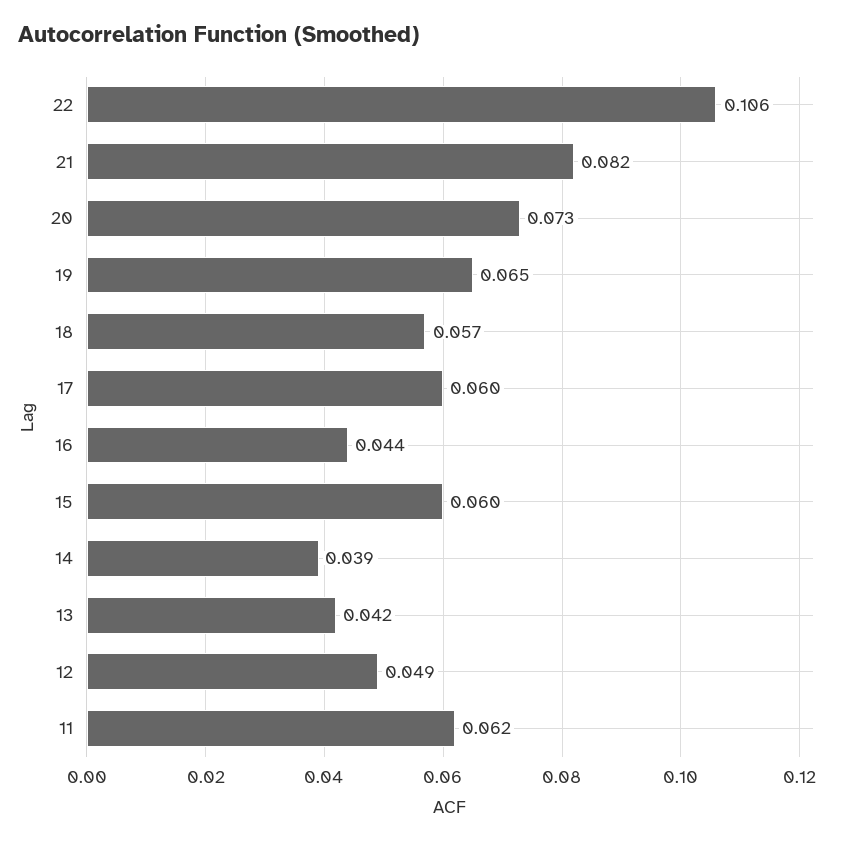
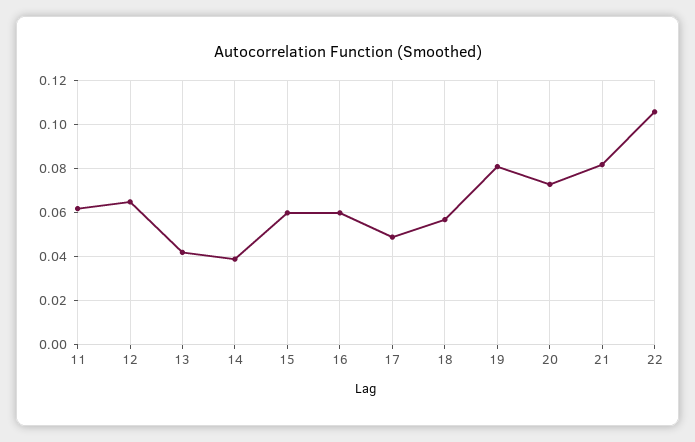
  {
    "22": 0.106,
    "21": 0.082,
    "20": 0.073,
-   "19": 0.065,
+   "19": 0.08,
    "18": 0.057,
-   "17": 0.06,
+   "17": 0.05,
-   "16": 0.044,
+   "16": 0.06,
    "15": 0.06,
    "14": 0.039,
    "13": 0.042,
-   "12": 0.049,
+   "12": 0.065,
    "11": 0.062
  }

